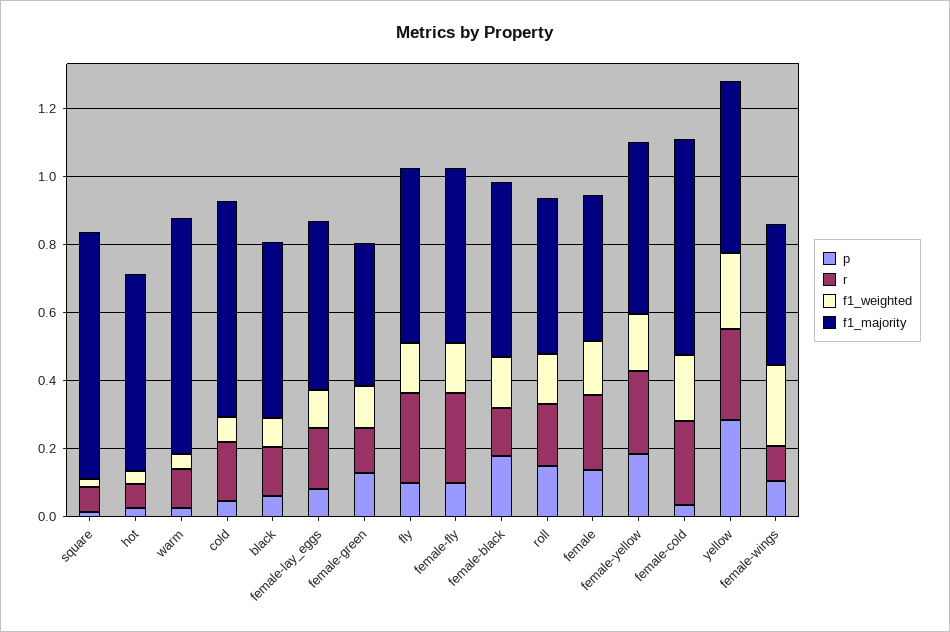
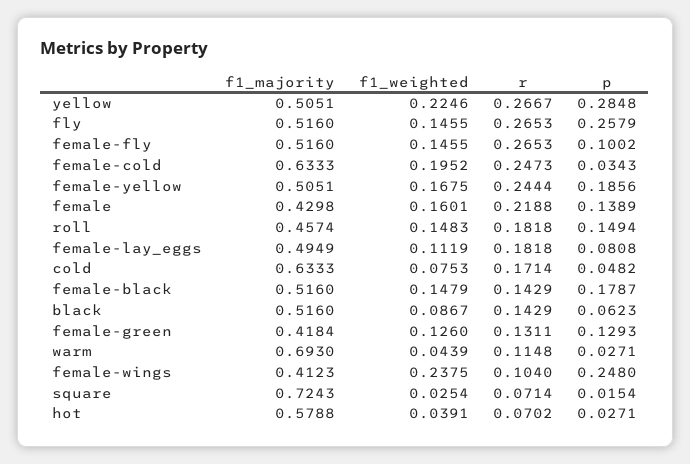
  {
    "p": {
      "square": 0.0154,
      "hot": 0.0271,
      "warm": 0.0271,
      "cold": 0.0482,
      "black": 0.0623,
      "female-lay_eggs": 0.0808,
      "female-green": 0.1293,
-     "fly": 0.1,
+     "fly": 0.2579,
      "female-fly": 0.1002,
      "female-black": 0.1787,
      "roll": 0.1494,
      "female": 0.1389,
      "female-yellow": 0.1856,
      "female-cold": 0.0343,
      "yellow": 0.2848,
-     "female-wings": 0.1
+     "female-wings": 0.248
    },
    "r": {
      "square": 0.0714,
      "hot": 0.0702,
      "warm": 0.1148,
      "cold": 0.1714,
      "black": 0.1429,
      "female-lay_eggs": 0.1818,
      "female-green": 0.1311,
      "fly": 0.2653,
      "female-fly": 0.2653,
      "female-black": 0.1429,
      "roll": 0.1818,
      "female": 0.2188,
      "female-yellow": 0.2444,
      "female-cold": 0.2473,
      "yellow": 0.2667,
      "female-wings": 0.104
    },
    "f1_weighted": {
      "square": 0.0254,
      "hot": 0.0391,
      "warm": 0.0439,
      "cold": 0.0753,
      "black": 0.0867,
      "female-lay_eggs": 0.1119,
      "female-green": 0.126,
      "fly": 0.1455,
      "female-fly": 0.1455,
      "female-black": 0.1479,
      "roll": 0.1483,
      "female": 0.1601,
      "female-yellow": 0.1675,
      "female-cold": 0.1952,
      "yellow": 0.2246,
      "female-wings": 0.2375
    },
    "f1_majority": {
      "square": 0.7243,
      "hot": 0.5788,
      "warm": 0.693,
      "cold": 0.6333,
      "black": 0.516,
      "female-lay_eggs": 0.4949,
      "female-green": 0.4184,
      "fly": 0.516,
      "female-fly": 0.516,
      "female-black": 0.516,
      "roll": 0.4574,
      "female": 0.4298,
      "female-yellow": 0.5051,
      "female-cold": 0.6333,
      "yellow": 0.5051,
      "female-wings": 0.4123
    }
  }

